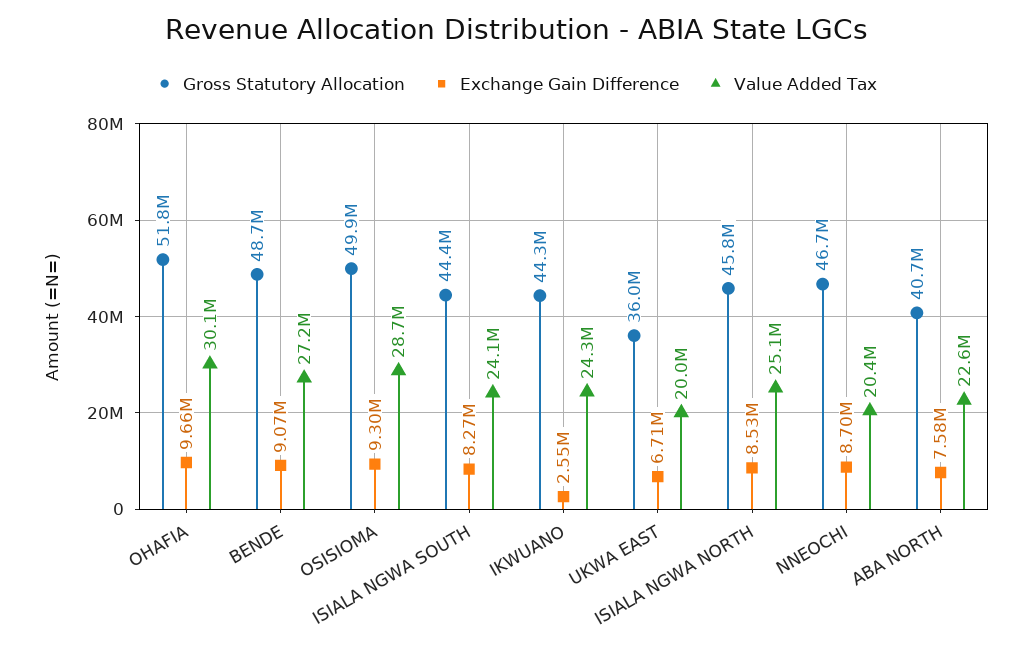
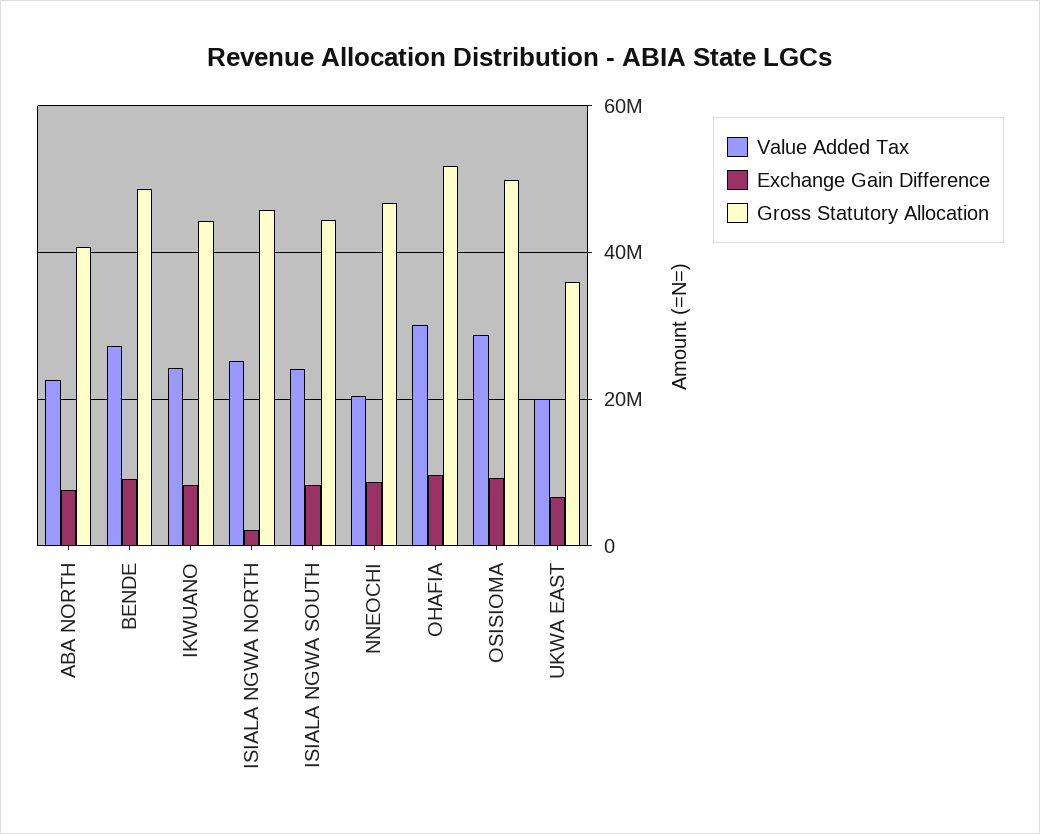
  {
    "Gross Statutory Allocation": {
      "OHAFIA": 51800000,
      "BENDE": 48700000,
      "OSISIOMA": 49900000,
      "ISIALA NGWA SOUTH": 44400000,
      "IKWUANO": 44300000,
      "UKWA EAST": 36000000,
      "ISIALA NGWA NORTH": 45800000,
      "NNEOCHI": 46700000,
      "ABA NORTH": 40700000
    },
    "Exchange Gain Difference": {
      "OHAFIA": 9660000,
      "BENDE": 9070000,
      "OSISIOMA": 9300000,
      "ISIALA NGWA SOUTH": 8270000,
-     "IKWUANO": 2550000,
+     "IKWUANO": 8000000,
      "UKWA EAST": 6710000,
-     "ISIALA NGWA NORTH": 8530000,
+     "ISIALA NGWA NORTH": 2000000,
      "NNEOCHI": 8700000,
      "ABA NORTH": 7580000
    },
    "Value Added Tax": {
      "OHAFIA": 30100000,
      "BENDE": 27200000,
      "OSISIOMA": 28700000,
      "ISIALA NGWA SOUTH": 24100000,
      "IKWUANO": 24300000,
      "UKWA EAST": 20000000,
      "ISIALA NGWA NORTH": 25100000,
      "NNEOCHI": 20400000,
      "ABA NORTH": 22600000
    }
  }

